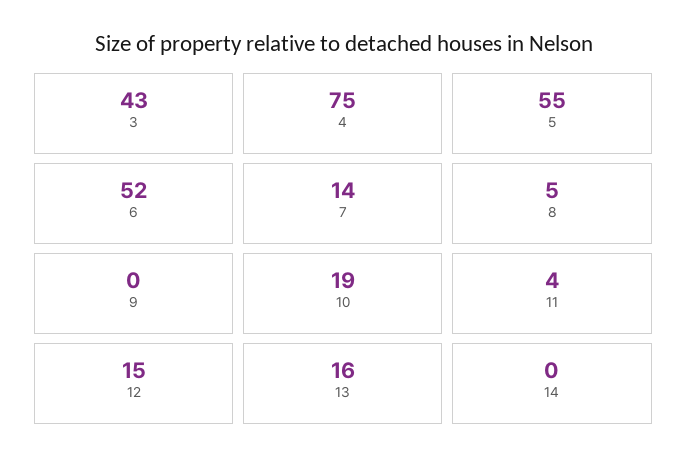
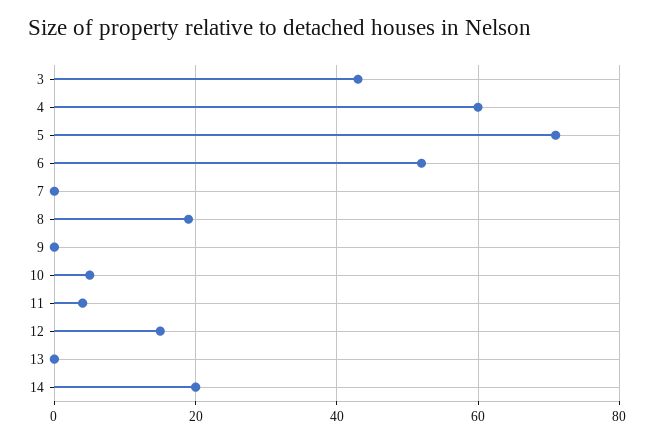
  {
    "3": 43,
-   "4": 75,
+   "4": 60,
-   "5": 55,
+   "5": 70,
    "6": 52,
-   "7": 14,
+   "7": 0,
-   "8": 5,
+   "8": 20,
    "9": 0,
-   "10": 19,
+   "10": 5,
    "11": 4,
    "12": 15,
-   "13": 16,
+   "13": 0,
-   "14": 0
+   "14": 20
  }

